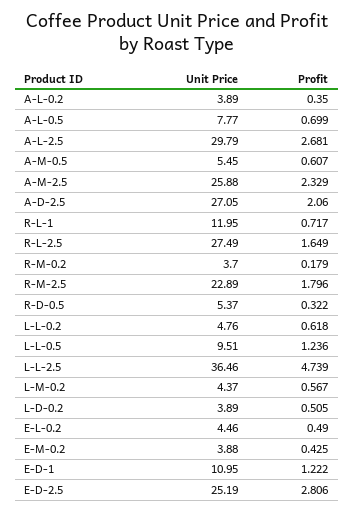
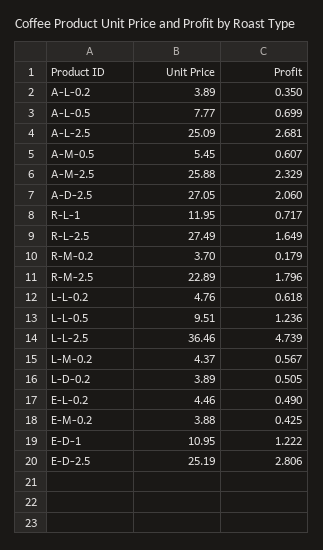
  {
    "Unit Price": {
      "A-L-0.2": 3.89,
      "A-L-0.5": 7.77,
-     "A-L-2.5": 29.79,
+     "A-L-2.5": 25.09,
      "A-M-0.5": 5.45,
      "A-M-2.5": 25.88,
      "A-D-2.5": 27.05,
      "R-L-1": 11.95,
      "R-L-2.5": 27.49,
      "R-M-0.2": 3.7,
      "R-M-2.5": 22.89,
-     "R-D-0.5": 5.37,
      "L-L-0.2": 4.76,
      "L-L-0.5": 9.51,
      "L-L-2.5": 36.46,
      "L-M-0.2": 4.37,
      "L-D-0.2": 3.89,
      "E-L-0.2": 4.46,
      "E-M-0.2": 3.88,
      "E-D-1": 10.95,
      "E-D-2.5": 25.19
    },
    "Profit": {
      "A-L-0.2": 0.35,
      "A-L-0.5": 0.699,
      "A-L-2.5": 2.681,
      "A-M-0.5": 0.607,
      "A-M-2.5": 2.329,
      "A-D-2.5": 2.06,
      "R-L-1": 0.717,
      "R-L-2.5": 1.649,
      "R-M-0.2": 0.179,
      "R-M-2.5": 1.796,
-     "R-D-0.5": 0.322,
      "L-L-0.2": 0.618,
      "L-L-0.5": 1.236,
      "L-L-2.5": 4.739,
      "L-M-0.2": 0.567,
      "L-D-0.2": 0.505,
      "E-L-0.2": 0.49,
      "E-M-0.2": 0.425,
      "E-D-1": 1.222,
      "E-D-2.5": 2.806
    }
  }

